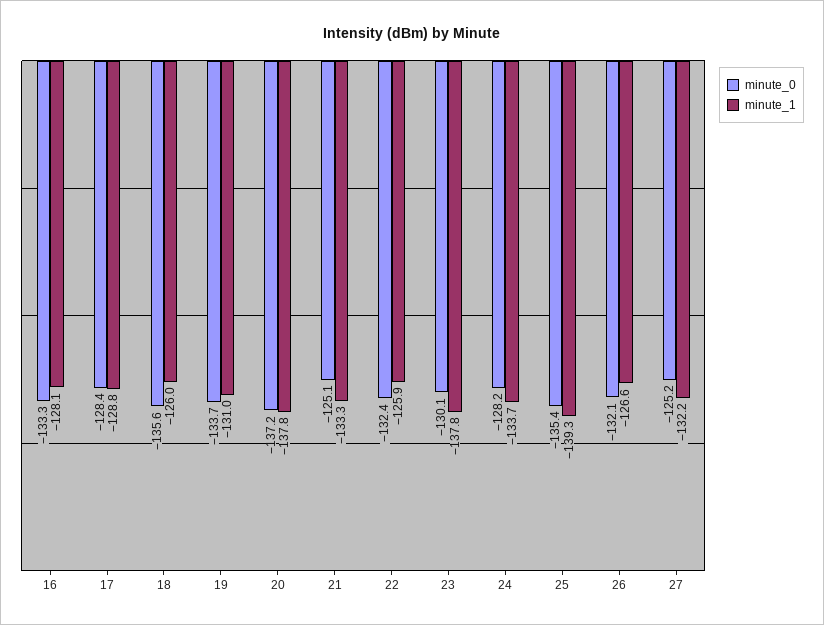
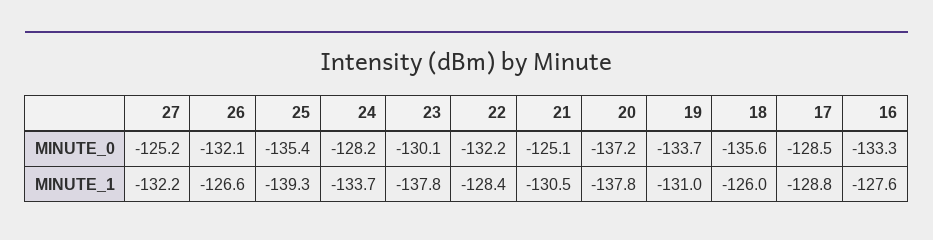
  {
    "minute_0": {
      "16": -133.3,
-     "17": -128.4,
+     "17": -128.5,
      "18": -135.6,
      "19": -133.7,
      "20": -137.2,
      "21": -125.1,
-     "22": -132.4,
+     "22": -132.2,
      "23": -130.1,
      "24": -128.2,
      "25": -135.4,
      "26": -132.1,
      "27": -125.2
    },
    "minute_1": {
-     "16": -128.1,
+     "16": -127.6,
      "17": -128.8,
      "18": -126,
      "19": -131,
      "20": -137.8,
-     "21": -133.3,
+     "21": -130.5,
-     "22": -125.9,
+     "22": -128.4,
      "23": -137.8,
      "24": -133.7,
      "25": -139.3,
      "26": -126.6,
      "27": -132.2
    }
  }

